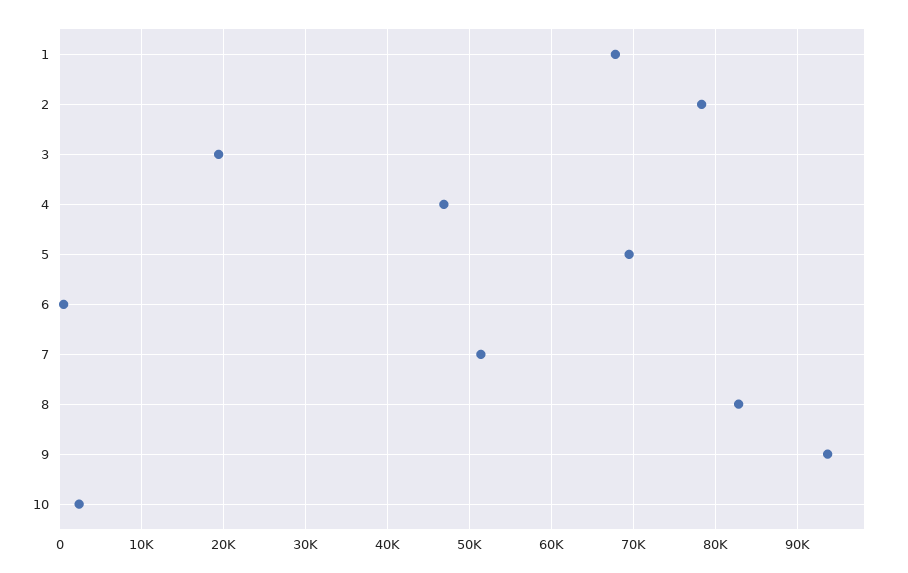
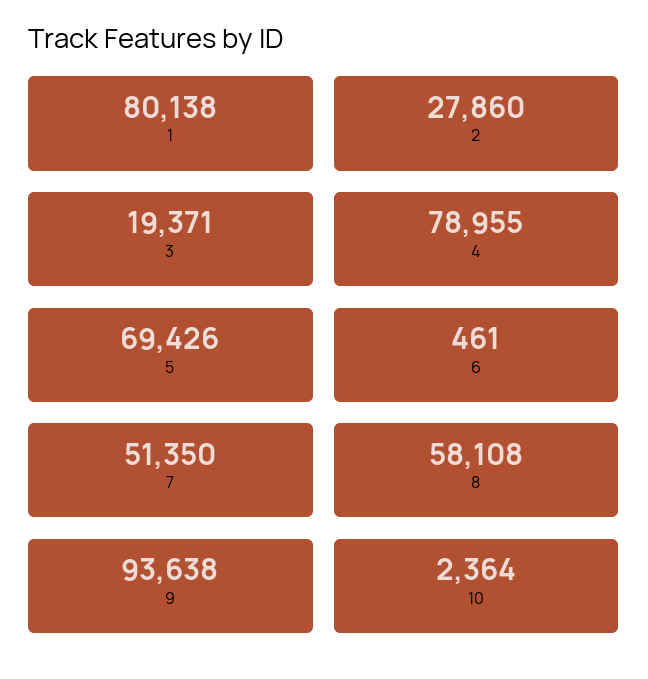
  {
-   "1": 68000,
+   "1": 80138,
-   "2": 78000,
+   "2": 27860,
    "3": 19371,
-   "4": 47000,
+   "4": 78955,
    "5": 69426,
    "6": 461,
    "7": 51350,
-   "8": 83000,
+   "8": 58108,
    "9": 93638,
    "10": 2364
  }

